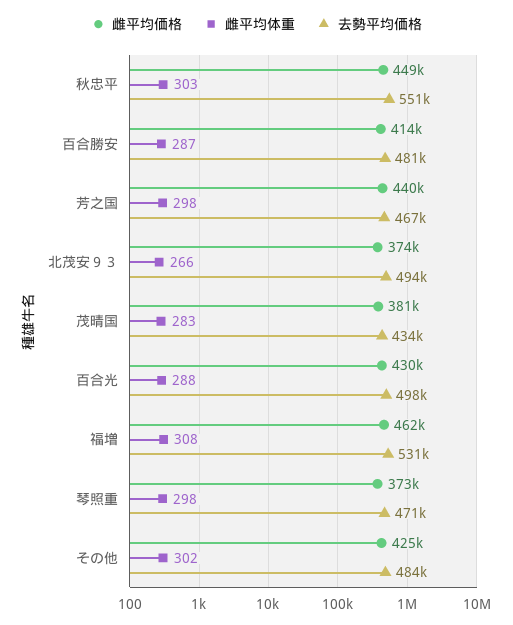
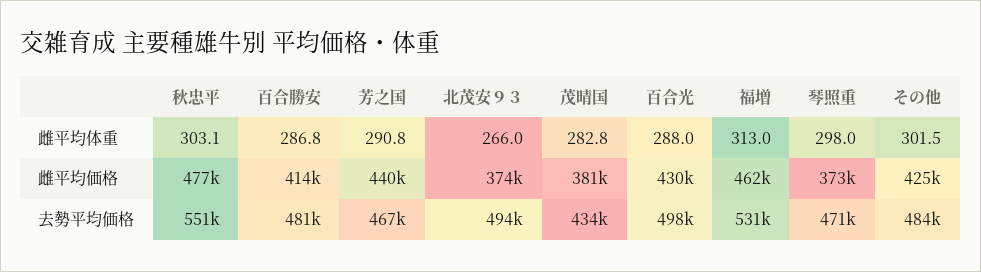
  {
    "雌平均価格": {
-     "秋忠平": 449000,
+     "秋忠平": 477000,
      "百合勝安": 414000,
      "芳之国": 440000,
      "北茂安９３": 374000,
      "茂晴国": 381000,
      "百合光": 430000,
      "福増": 462000,
      "琴照重": 373000,
      "その他": 425000
    },
    "雌平均体重": {
      "秋忠平": 303.1,
      "百合勝安": 286.8,
-     "芳之国": 298,
+     "芳之国": 290.8,
      "北茂安９３": 266,
      "茂晴国": 282.8,
      "百合光": 288,
-     "福増": 308,
+     "福増": 313,
      "琴照重": 298,
      "その他": 301.5
    },
    "去勢平均価格": {
      "秋忠平": 551000,
      "百合勝安": 481000,
      "芳之国": 467000,
      "北茂安９３": 494000,
      "茂晴国": 434000,
      "百合光": 498000,
      "福増": 531000,
      "琴照重": 471000,
      "その他": 484000
    }
  }

